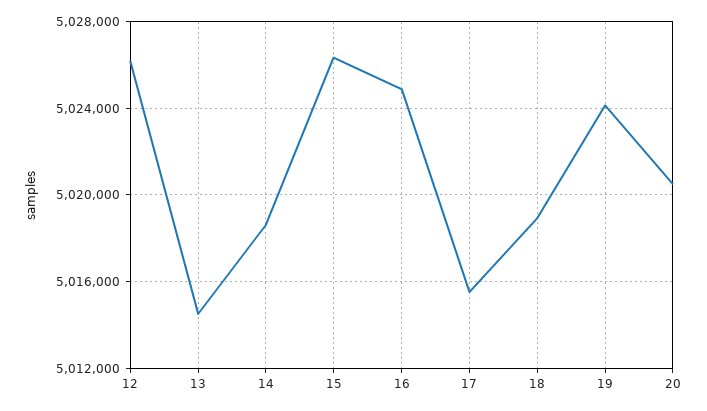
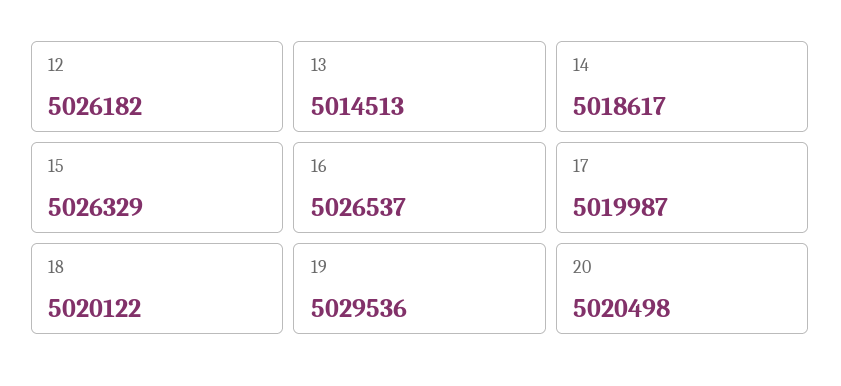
  {
    "12": 5026182,
    "13": 5014513,
    "14": 5018617,
    "15": 5026329,
-   "16": 5025000,
+   "16": 5026537,
-   "17": 5015500,
+   "17": 5019987,
-   "18": 5019000,
+   "18": 5020122,
-   "19": 5024000,
+   "19": 5029536,
    "20": 5020498
  }

